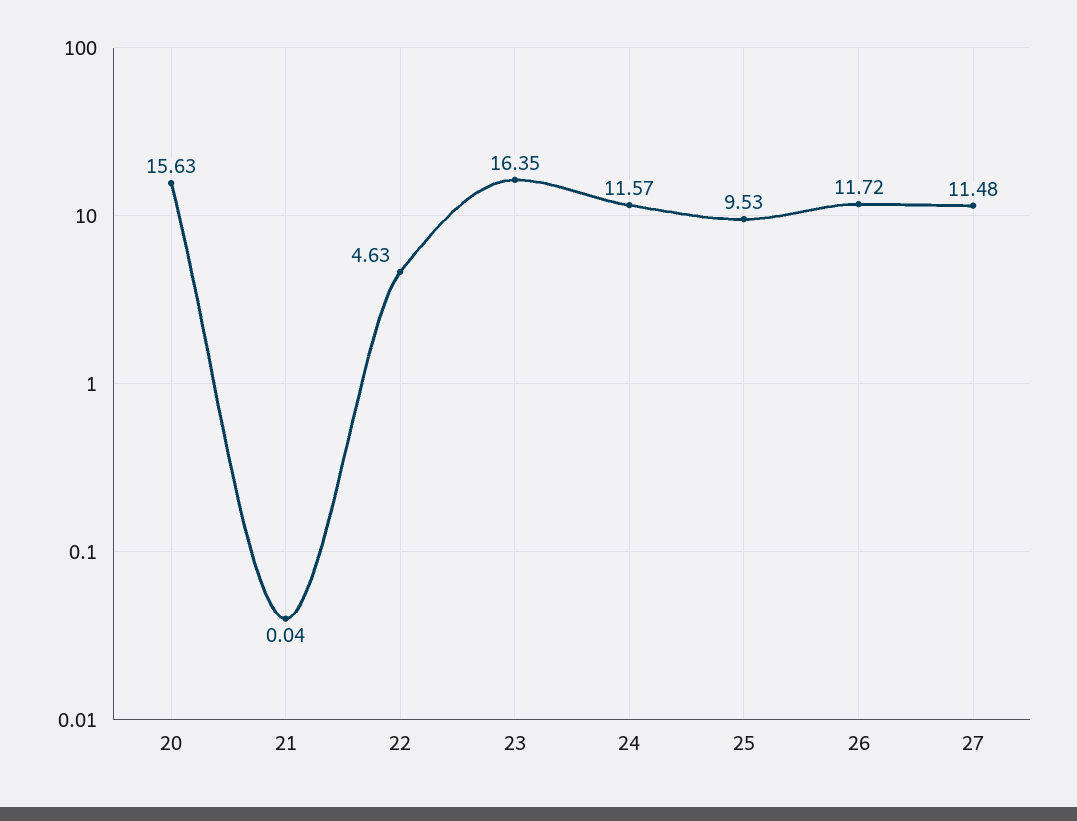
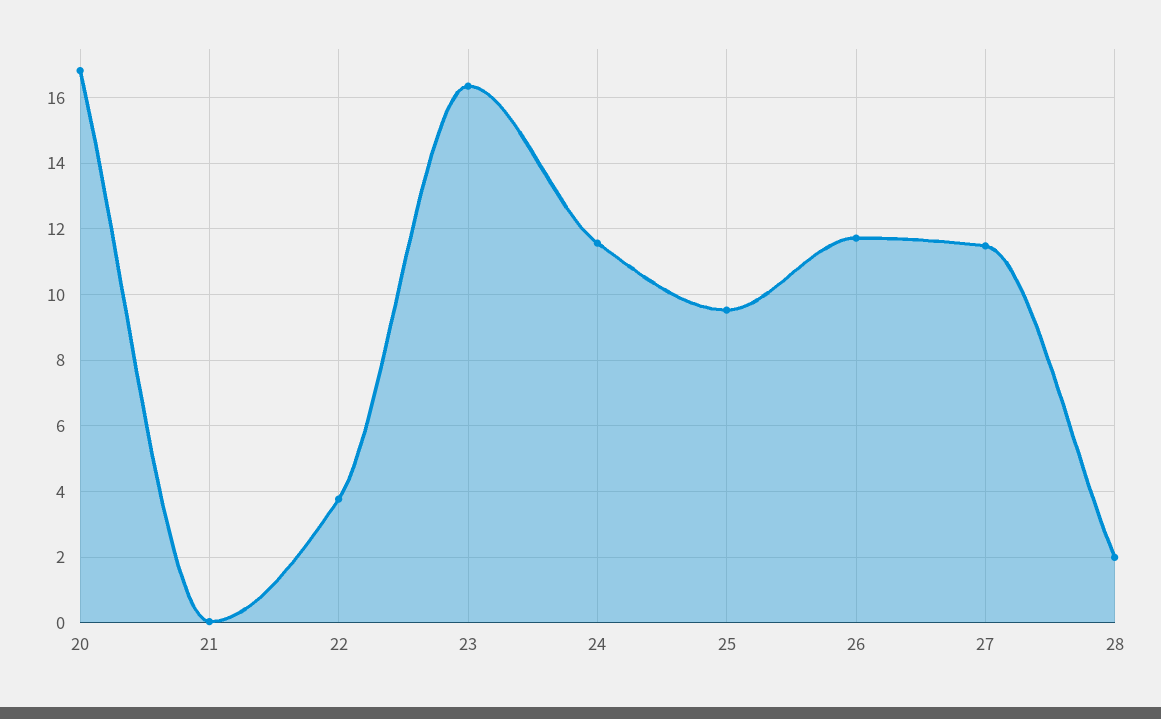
  {
-   "20": 15.63,
+   "20": 16.8,
    "21": 0.04,
-   "22": 4.63,
+   "22": 3.8,
    "23": 16.35,
    "24": 11.57,
    "25": 9.53,
    "26": 11.72,
-   "27": 11.48
+   "27": 11.48,
+   "28": 2
  }

